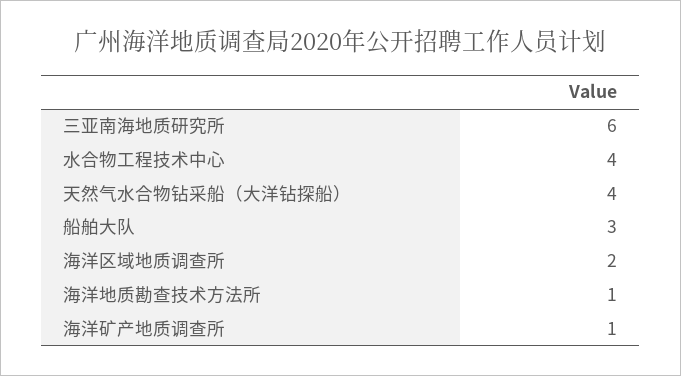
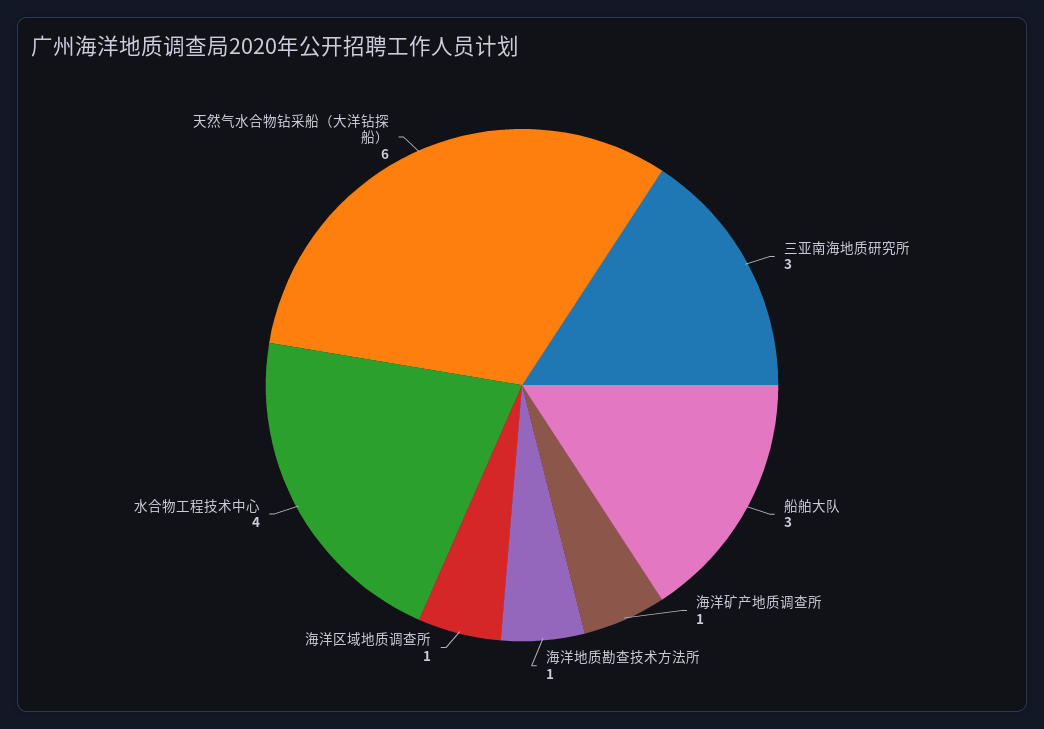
  {
-   "三亚南海地质研究所": 6,
+   "三亚南海地质研究所": 3,
    "水合物工程技术中心": 4,
-   "天然气水合物钻采船（大洋钻探船）": 4,
+   "天然气水合物钻采船（大洋钻探船）": 6,
    "船舶大队": 3,
-   "海洋区域地质调查所": 2,
+   "海洋区域地质调查所": 1,
    "海洋地质勘查技术方法所": 1,
    "海洋矿产地质调查所": 1
  }

